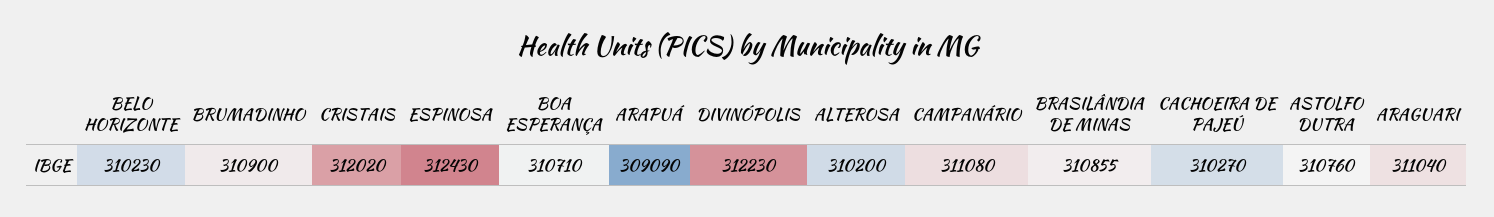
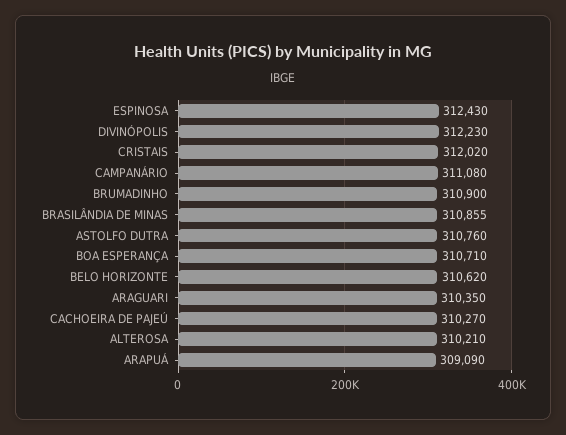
  {
-   "BELO HORIZONTE": 310230,
+   "BELO HORIZONTE": 310620,
    "BRUMADINHO": 310900,
    "CRISTAIS": 312020,
    "ESPINOSA": 312430,
    "BOA ESPERANÇA": 310710,
    "ARAPUÁ": 309090,
    "DIVINÓPOLIS": 312230,
-   "ALTEROSA": 310200,
+   "ALTEROSA": 310210,
    "CAMPANÁRIO": 311080,
    "BRASILÂNDIA DE MINAS": 310855,
    "CACHOEIRA DE PAJEÚ": 310270,
    "ASTOLFO DUTRA": 310760,
-   "ARAGUARI": 311040
+   "ARAGUARI": 310350
  }

